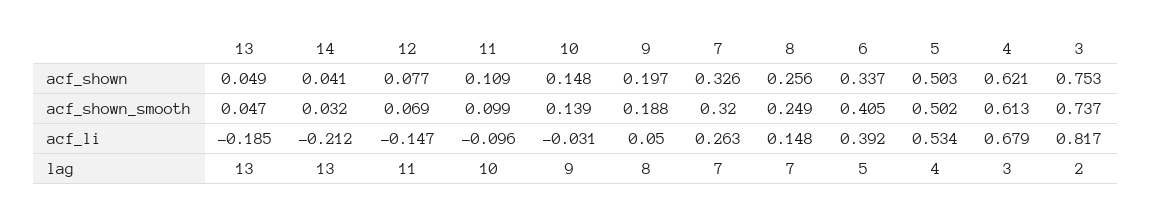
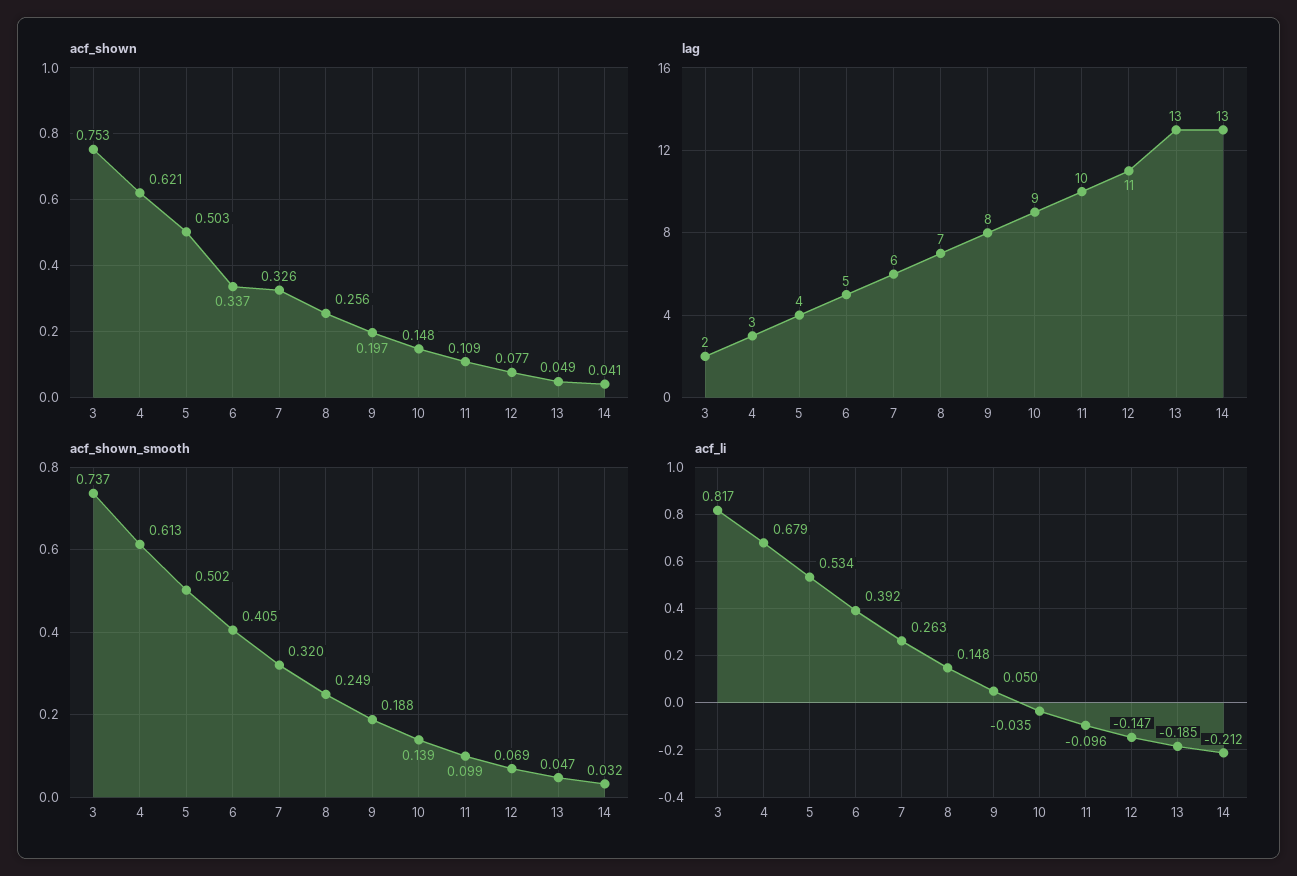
  {
    "acf_shown": {
      "13": 0.049,
      "14": 0.041,
      "12": 0.077,
      "11": 0.109,
      "10": 0.148,
      "9": 0.197,
      "7": 0.326,
      "8": 0.256,
      "6": 0.337,
      "5": 0.503,
      "4": 0.621,
      "3": 0.753
    },
    "acf_shown_smooth": {
      "13": 0.047,
      "14": 0.032,
      "12": 0.069,
      "11": 0.099,
      "10": 0.139,
      "9": 0.188,
      "7": 0.32,
      "8": 0.249,
      "6": 0.405,
      "5": 0.502,
      "4": 0.613,
      "3": 0.737
    },
    "acf_li": {
      "13": -0.185,
      "14": -0.212,
      "12": -0.147,
      "11": -0.096,
-     "10": -0.031,
+     "10": -0.035,
      "9": 0.05,
      "7": 0.263,
      "8": 0.148,
      "6": 0.392,
      "5": 0.534,
      "4": 0.679,
      "3": 0.817
    },
    "lag": {
      "13": 13,
      "14": 13,
      "12": 11,
      "11": 10,
      "10": 9,
      "9": 8,
-     "7": 7,
+     "7": 6,
      "8": 7,
      "6": 5,
      "5": 4,
      "4": 3,
      "3": 2
    }
  }

